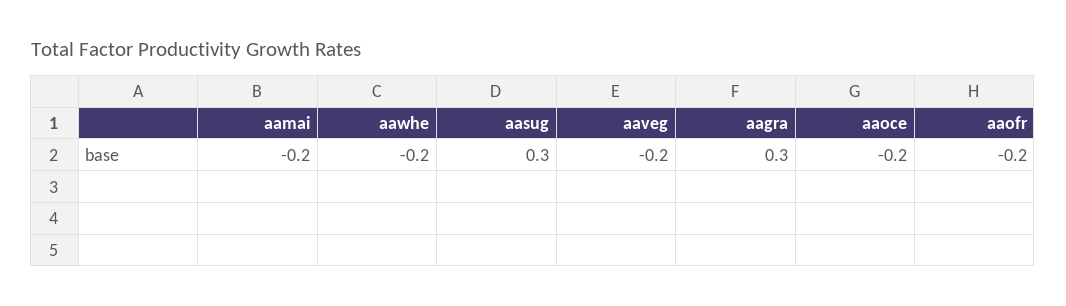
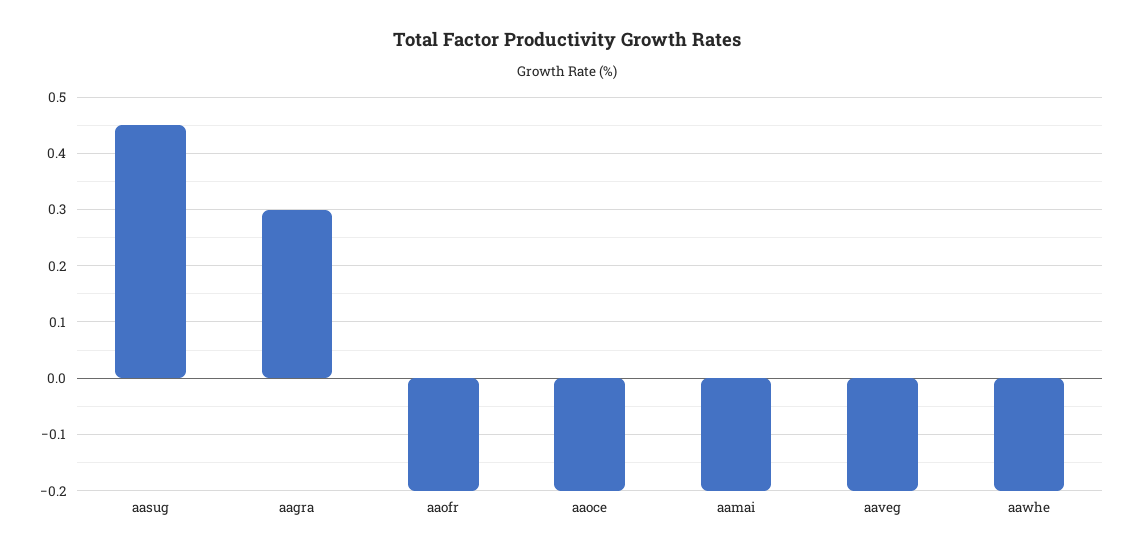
  {
    "aamai": -0.2,
    "aawhe": -0.2,
-   "aasug": 0.3,
+   "aasug": 0.45,
    "aaveg": -0.2,
    "aagra": 0.3,
    "aaoce": -0.2,
    "aaofr": -0.2
  }

